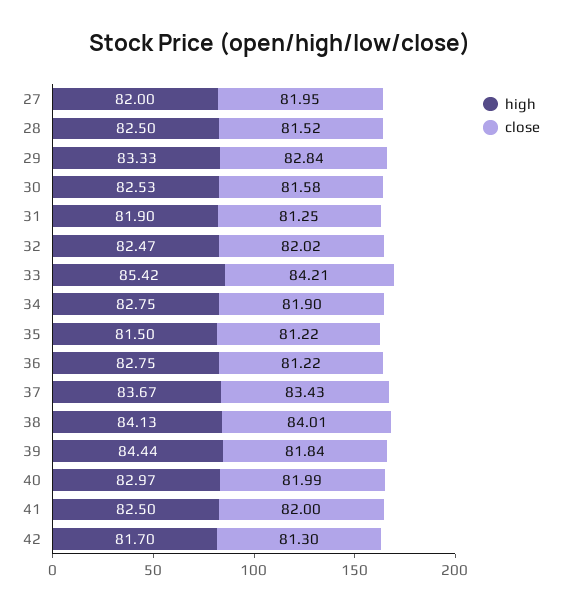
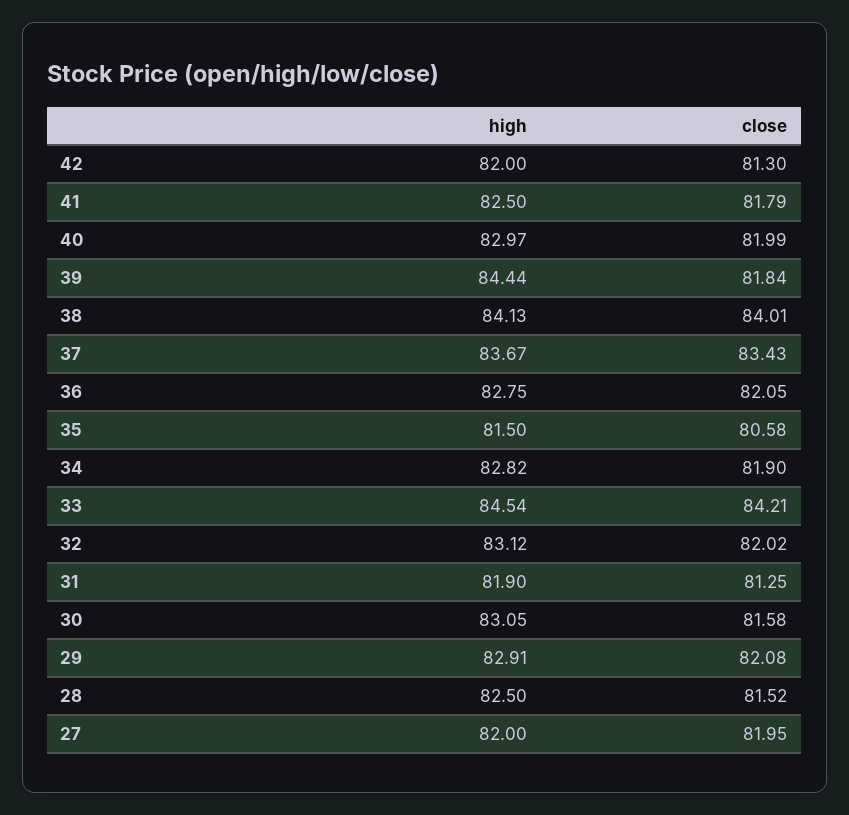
  {
    "high": {
      "27": 82,
      "28": 82.5,
-     "29": 83.33,
+     "29": 82.91,
-     "30": 82.53,
+     "30": 83.05,
      "31": 81.9,
-     "32": 82.47,
+     "32": 83.12,
-     "33": 85.42,
+     "33": 84.54,
-     "34": 82.75,
+     "34": 82.82,
      "35": 81.5,
      "36": 82.75,
      "37": 83.67,
      "38": 84.13,
      "39": 84.44,
      "40": 82.97,
      "41": 82.5,
-     "42": 81.7
+     "42": 82
    },
    "close": {
      "27": 81.95,
      "28": 81.52,
-     "29": 82.84,
+     "29": 82.08,
      "30": 81.58,
      "31": 81.25,
      "32": 82.02,
      "33": 84.21,
      "34": 81.9,
-     "35": 81.22,
+     "35": 80.58,
-     "36": 81.22,
+     "36": 82.05,
      "37": 83.43,
      "38": 84.01,
      "39": 81.84,
      "40": 81.99,
-     "41": 82,
+     "41": 81.79,
      "42": 81.3
    }
  }

